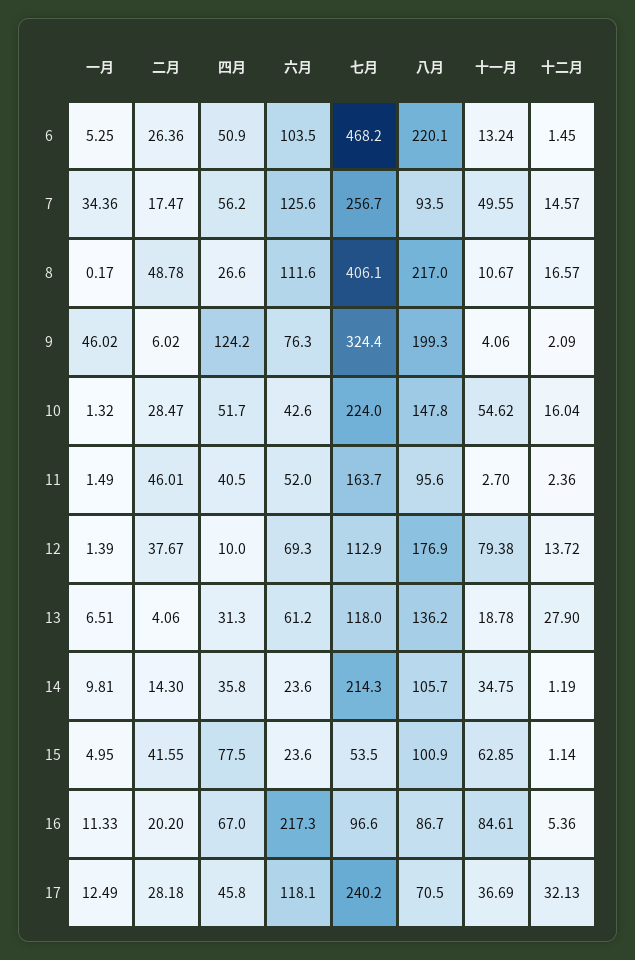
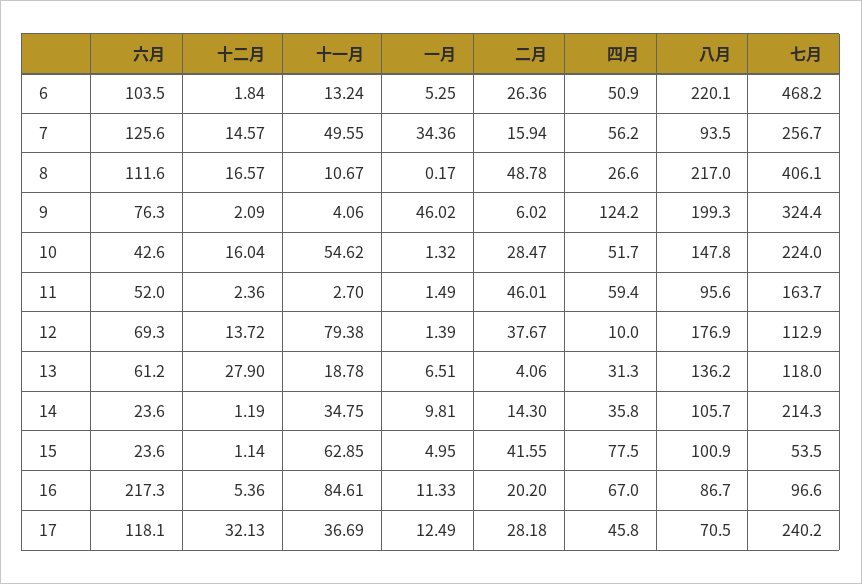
  {
    "一月": {
      "6": 5.25,
      "7": 34.36,
      "8": 0.17,
      "9": 46.02,
      "10": 1.32,
      "11": 1.49,
      "12": 1.39,
      "13": 6.51,
      "14": 9.81,
      "15": 4.95,
      "16": 11.33,
      "17": 12.49
    },
    "二月": {
      "6": 26.36,
-     "7": 17.47,
+     "7": 15.94,
      "8": 48.78,
      "9": 6.02,
      "10": 28.47,
      "11": 46.01,
      "12": 37.67,
      "13": 4.06,
      "14": 14.3,
      "15": 41.55,
      "16": 20.2,
      "17": 28.18
    },
    "四月": {
      "6": 50.9,
      "7": 56.2,
      "8": 26.6,
      "9": 124.2,
      "10": 51.7,
-     "11": 40.5,
+     "11": 59.4,
      "12": 10,
      "13": 31.3,
      "14": 35.8,
      "15": 77.5,
      "16": 67,
      "17": 45.8
    },
    "六月": {
      "6": 103.5,
      "7": 125.6,
      "8": 111.6,
      "9": 76.3,
      "10": 42.6,
      "11": 52,
      "12": 69.3,
      "13": 61.2,
      "14": 23.6,
      "15": 23.6,
      "16": 217.3,
      "17": 118.1
    },
    "七月": {
      "6": 468.2,
      "7": 256.7,
      "8": 406.1,
      "9": 324.4,
      "10": 224,
      "11": 163.7,
      "12": 112.9,
      "13": 118,
      "14": 214.3,
      "15": 53.5,
      "16": 96.6,
      "17": 240.2
    },
    "八月": {
      "6": 220.1,
      "7": 93.5,
      "8": 217,
      "9": 199.3,
      "10": 147.8,
      "11": 95.6,
      "12": 176.9,
      "13": 136.2,
      "14": 105.7,
      "15": 100.9,
      "16": 86.7,
      "17": 70.5
    },
    "十一月": {
      "6": 13.24,
      "7": 49.55,
      "8": 10.67,
      "9": 4.06,
      "10": 54.62,
      "11": 2.7,
      "12": 79.38,
      "13": 18.78,
      "14": 34.75,
      "15": 62.85,
      "16": 84.61,
      "17": 36.69
    },
    "十二月": {
-     "6": 1.45,
+     "6": 1.84,
      "7": 14.57,
      "8": 16.57,
      "9": 2.09,
      "10": 16.04,
      "11": 2.36,
      "12": 13.72,
      "13": 27.9,
      "14": 1.19,
      "15": 1.14,
      "16": 5.36,
      "17": 32.13
    }
  }

